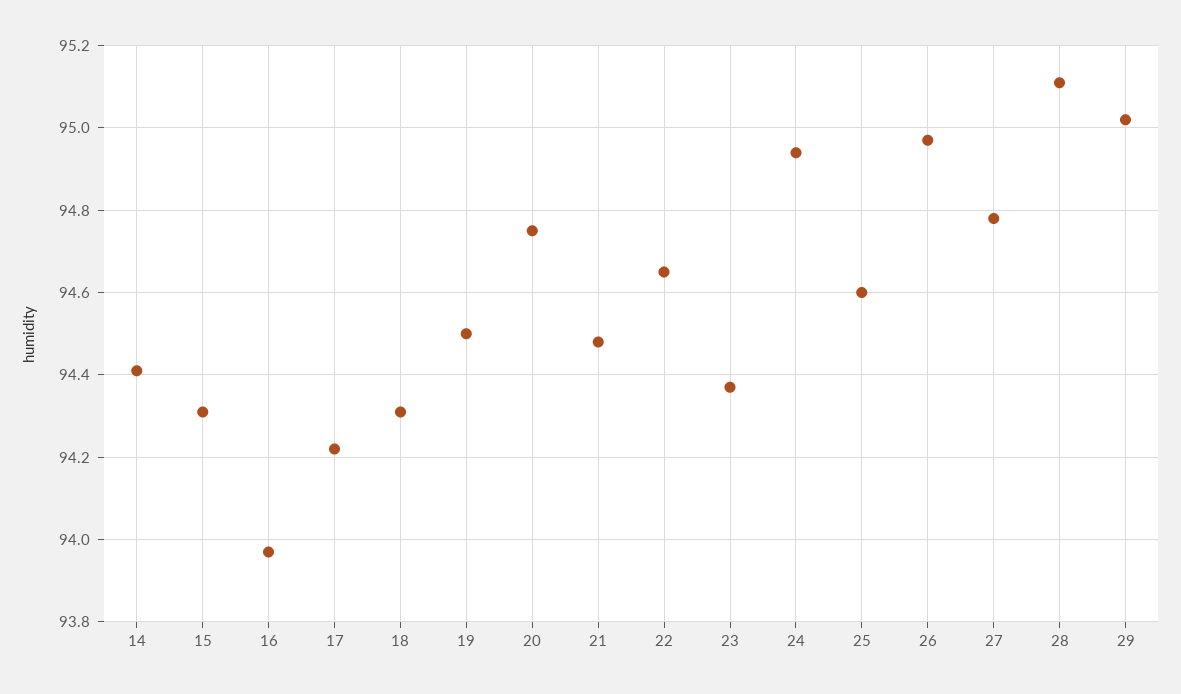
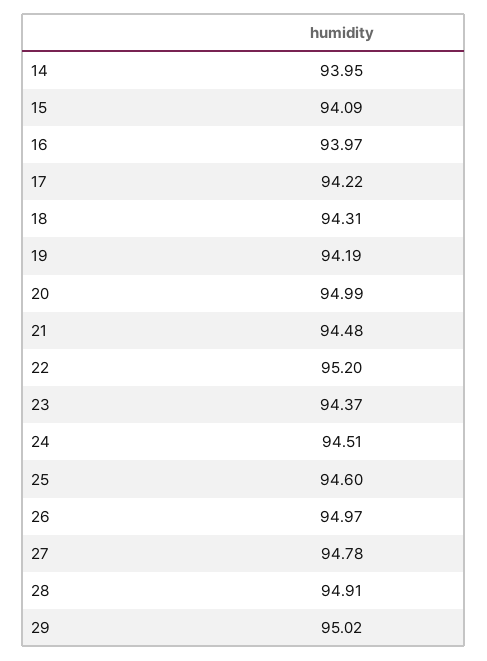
  {
-   "14": 94.4,
+   "14": 93.95,
-   "15": 94.3,
+   "15": 94.09,
    "16": 93.97,
    "17": 94.22,
    "18": 94.31,
-   "19": 94.5,
+   "19": 94.19,
-   "20": 94.75,
+   "20": 94.99,
    "21": 94.48,
-   "22": 94.65,
+   "22": 95.2,
    "23": 94.37,
-   "24": 94.95,
+   "24": 94.51,
    "25": 94.6,
    "26": 94.97,
    "27": 94.78,
-   "28": 95.1,
+   "28": 94.91,
    "29": 95.02
  }

